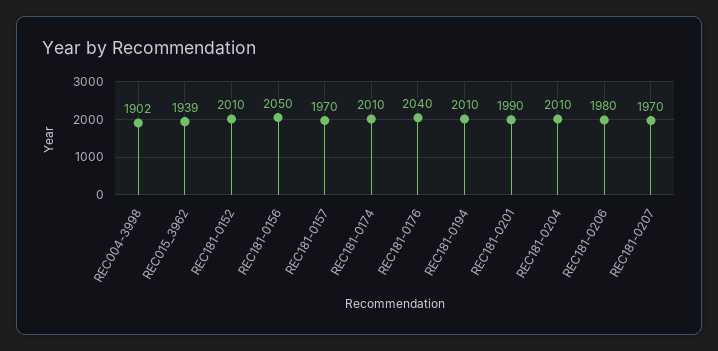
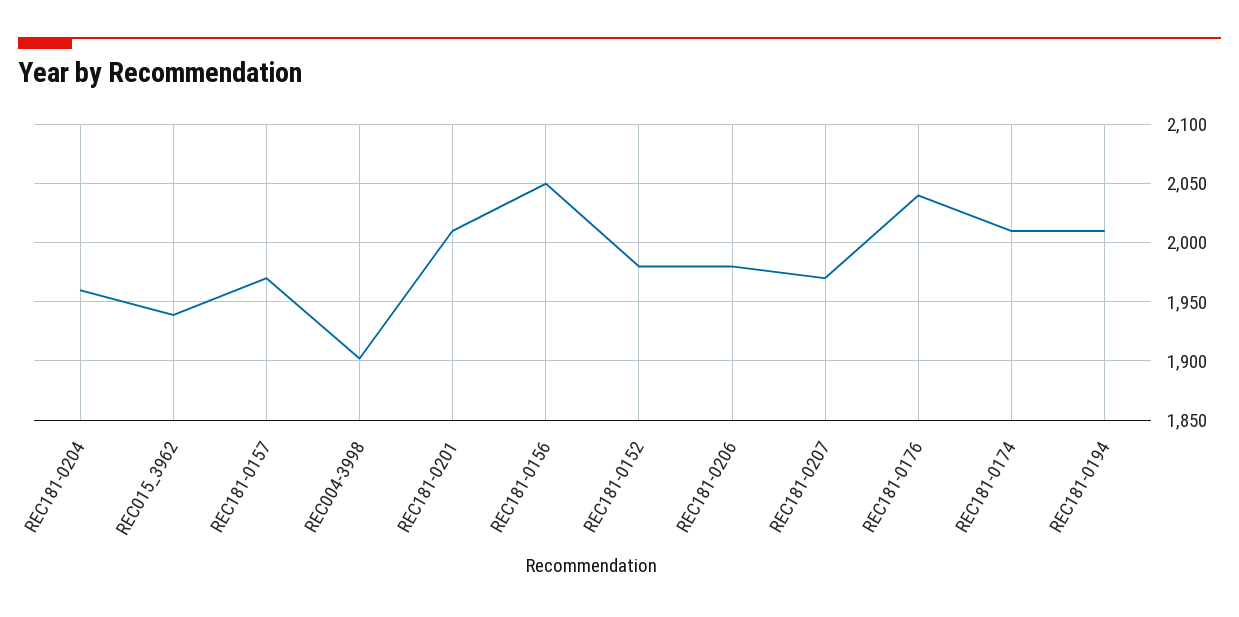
  {
    "REC004-3998": 1902,
    "REC015_3962": 1939,
-   "REC181-0152": 2010,
+   "REC181-0152": 1980,
    "REC181-0156": 2050,
    "REC181-0157": 1970,
    "REC181-0174": 2010,
    "REC181-0176": 2040,
    "REC181-0194": 2010,
-   "REC181-0201": 1990,
+   "REC181-0201": 2010,
-   "REC181-0204": 2010,
+   "REC181-0204": 1960,
    "REC181-0206": 1980,
    "REC181-0207": 1970
  }

